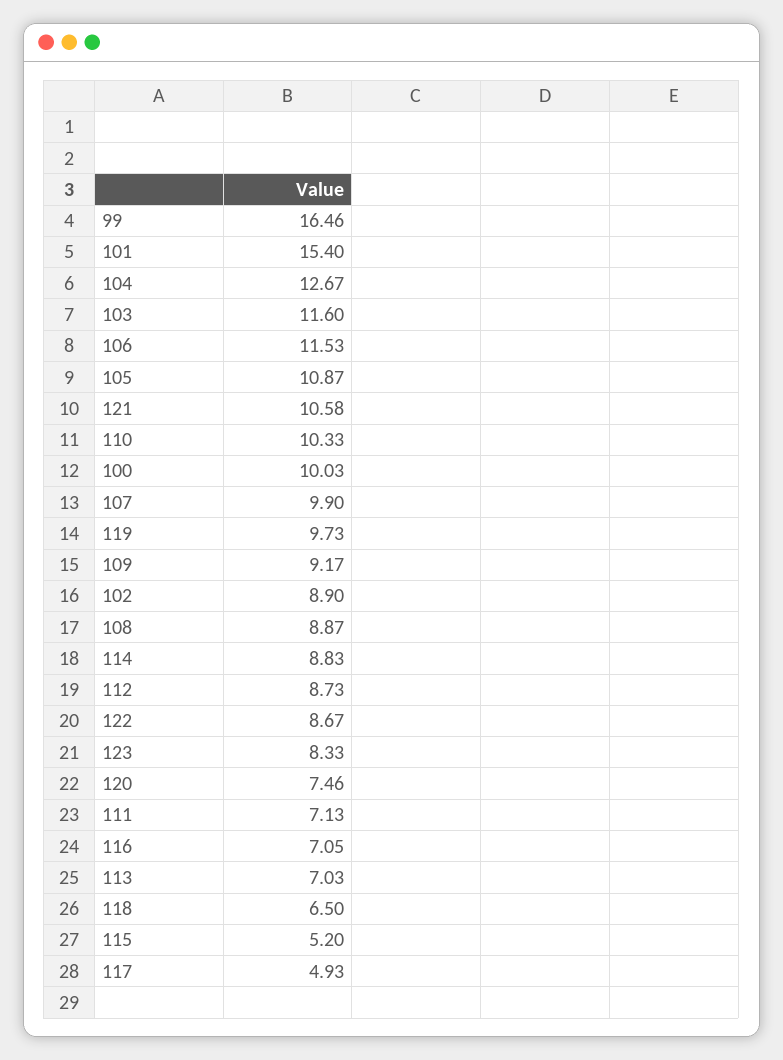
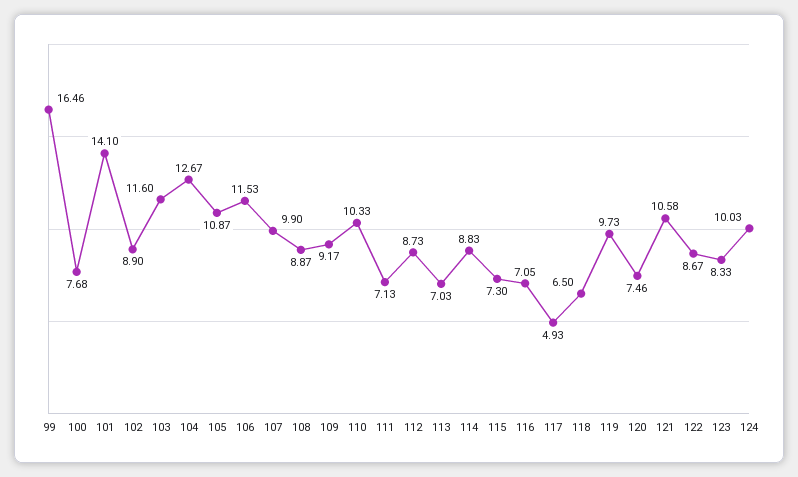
  {
    "99": 16.46,
-   "101": 15.4,
+   "101": 14.1,
    "104": 12.67,
    "103": 11.6,
    "106": 11.53,
    "105": 10.87,
    "121": 10.58,
    "110": 10.33,
-   "100": 10.03,
+   "100": 7.68,
    "107": 9.9,
    "119": 9.73,
    "109": 9.17,
    "102": 8.9,
    "108": 8.87,
    "114": 8.83,
    "112": 8.73,
    "122": 8.67,
    "123": 8.33,
    "120": 7.46,
    "111": 7.13,
    "116": 7.05,
    "113": 7.03,
    "118": 6.5,
-   "115": 5.2,
+   "115": 7.3,
-   "117": 4.93
+   "117": 4.93,
+   "124": 10.03
  }

